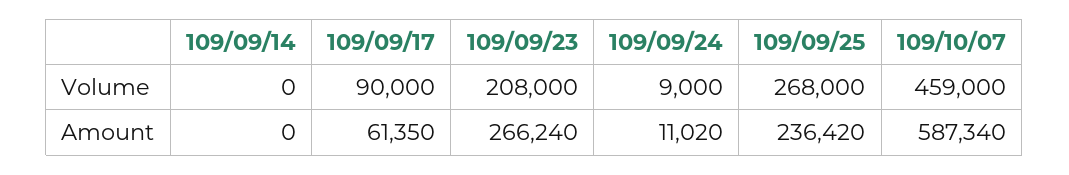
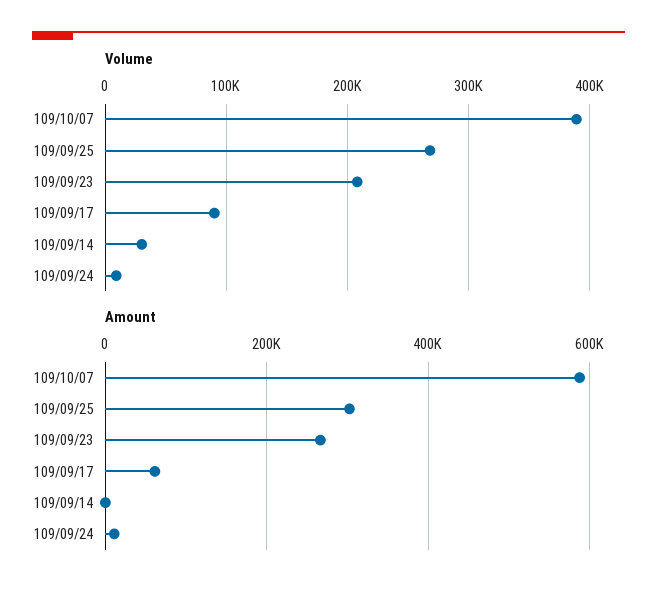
  {
    "Volume": {
-     "109/09/14": 0,
+     "109/09/14": 30000,
      "109/09/17": 90000,
      "109/09/23": 208000,
      "109/09/24": 9000,
      "109/09/25": 268000,
-     "109/10/07": 459000
+     "109/10/07": 390000
    },
    "Amount": {
      "109/09/14": 0,
      "109/09/17": 61350,
      "109/09/23": 266240,
      "109/09/24": 11020,
-     "109/09/25": 236420,
+     "109/09/25": 300000,
      "109/10/07": 587340
    }
  }

